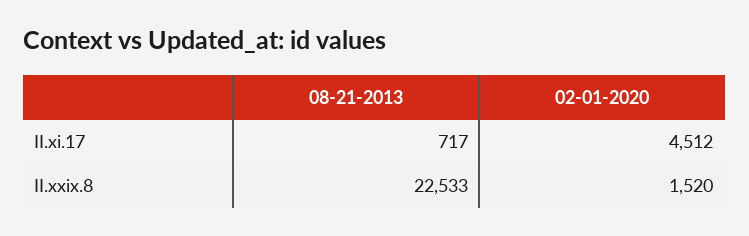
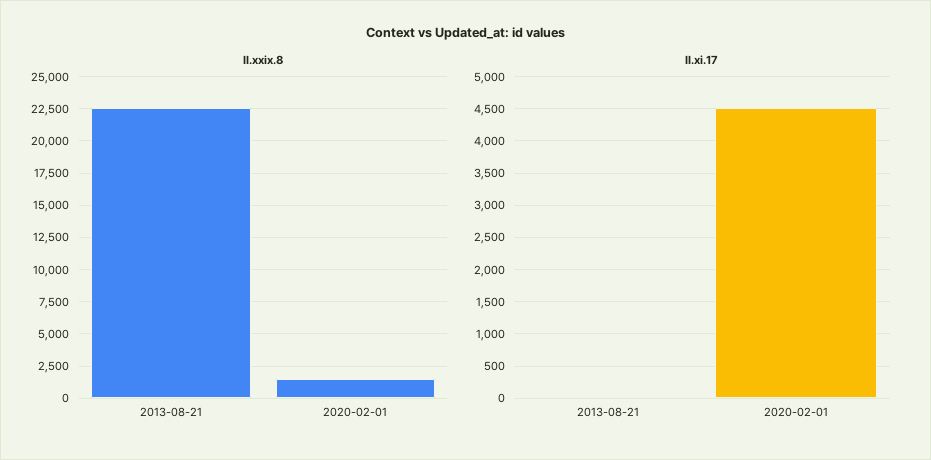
  {
    "II.xi.17": {
-     "08-21-2013": 717,
+     "08-21-2013": 0,
      "02-01-2020": 4512
    },
    "II.xxix.8": {
      "08-21-2013": 22533,
      "02-01-2020": 1520
    }
  }

